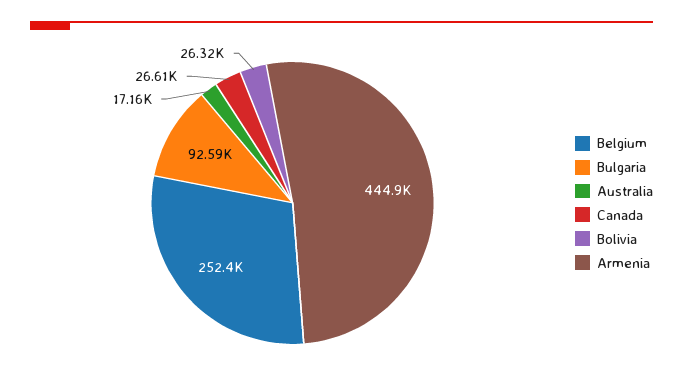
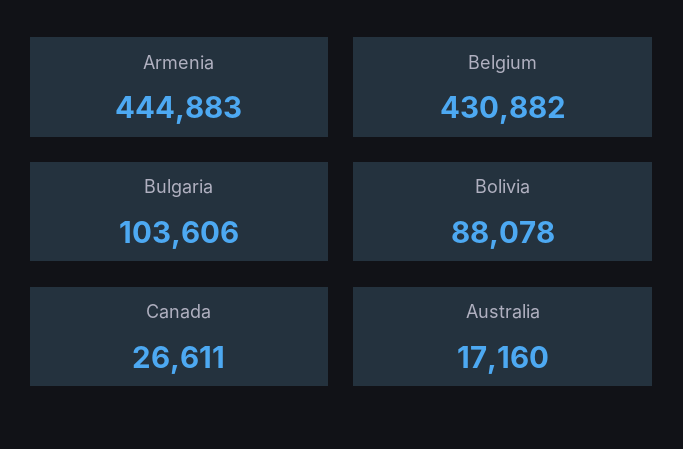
  {
-   "Belgium": 252400,
+   "Belgium": 430882,
-   "Bulgaria": 92590,
+   "Bulgaria": 103606,
    "Australia": 17160,
    "Canada": 26611,
-   "Bolivia": 26320,
+   "Bolivia": 88078,
    "Armenia": 444883
  }

